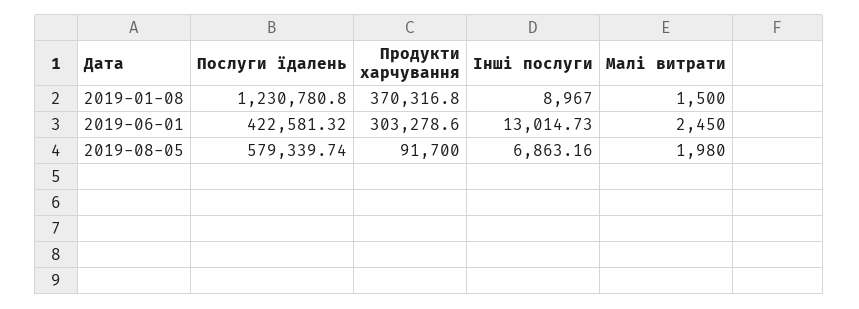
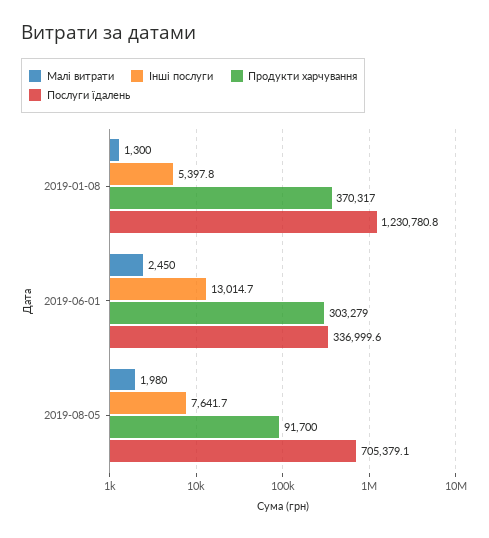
  {
    "Послуги їдалень": {
      "2019-01-08": 1230780.8,
-     "2019-06-01": 422581.32,
+     "2019-06-01": 336999.6,
-     "2019-08-05": 579339.74
+     "2019-08-05": 705379.1
    },
    "Продукти харчування": {
      "2019-01-08": 370316.8,
      "2019-06-01": 303278.6,
      "2019-08-05": 91700
    },
    "Інші послуги": {
-     "2019-01-08": 8967,
+     "2019-01-08": 5397.8,
      "2019-06-01": 13014.73,
-     "2019-08-05": 6863.16
+     "2019-08-05": 7641.7
    },
    "Малі витрати": {
-     "2019-01-08": 1500,
+     "2019-01-08": 1300,
      "2019-06-01": 2450,
      "2019-08-05": 1980
    }
  }

